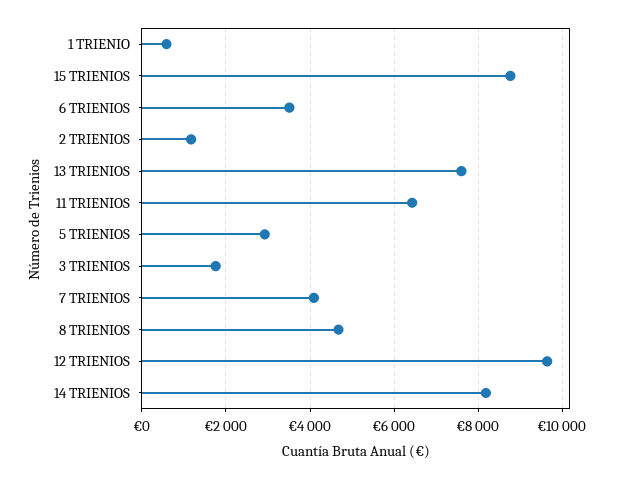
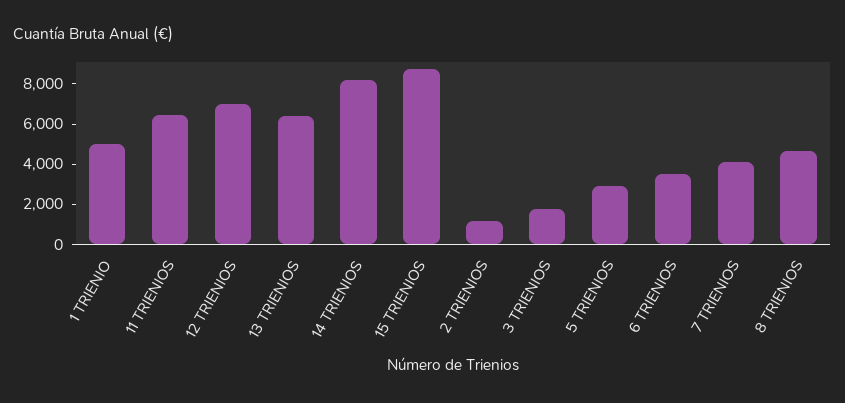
  {
-   "1 TRIENIO": 600,
+   "1 TRIENIO": 5000,
    "15 TRIENIOS": 8800,
    "6 TRIENIOS": 3600,
    "2 TRIENIOS": 1200,
-   "13 TRIENIOS": 7600,
+   "13 TRIENIOS": 6500,
    "11 TRIENIOS": 6400,
    "5 TRIENIOS": 3000,
    "3 TRIENIOS": 1800,
    "7 TRIENIOS": 4000,
    "8 TRIENIOS": 4600,
-   "12 TRIENIOS": 9600,
+   "12 TRIENIOS": 7000,
    "14 TRIENIOS": 8200
  }

